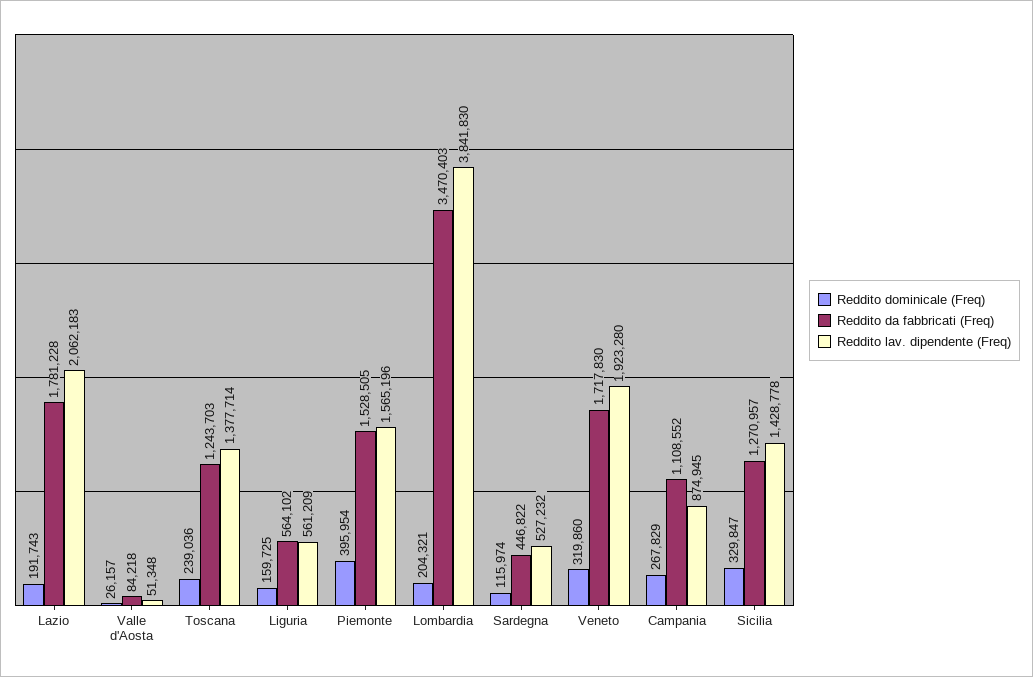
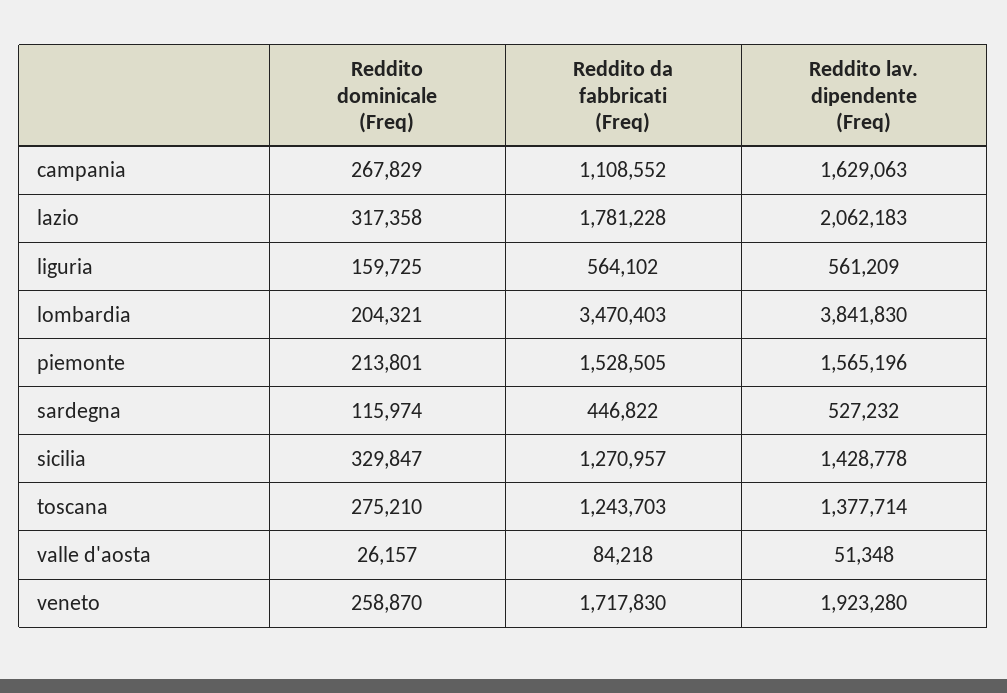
  {
    "Reddito dominicale (Freq)": {
-     "Lazio": 191743,
+     "Lazio": 317358,
      "Valle d'Aosta": 26157,
-     "Toscana": 239036,
+     "Toscana": 275210,
      "Liguria": 159725,
-     "Piemonte": 395954,
+     "Piemonte": 213801,
      "Lombardia": 204321,
      "Sardegna": 115974,
-     "Veneto": 319860,
+     "Veneto": 258870,
      "Campania": 267829,
      "Sicilia": 329847
    },
    "Reddito da fabbricati (Freq)": {
      "Lazio": 1781228,
      "Valle d'Aosta": 84218,
      "Toscana": 1243703,
      "Liguria": 564102,
      "Piemonte": 1528505,
      "Lombardia": 3470403,
      "Sardegna": 446822,
      "Veneto": 1717830,
      "Campania": 1108552,
      "Sicilia": 1270957
    },
    "Reddito lav. dipendente (Freq)": {
      "Lazio": 2062183,
      "Valle d'Aosta": 51348,
      "Toscana": 1377714,
      "Liguria": 561209,
      "Piemonte": 1565196,
      "Lombardia": 3841830,
      "Sardegna": 527232,
      "Veneto": 1923280,
-     "Campania": 874945,
+     "Campania": 1629063,
      "Sicilia": 1428778
    }
  }

